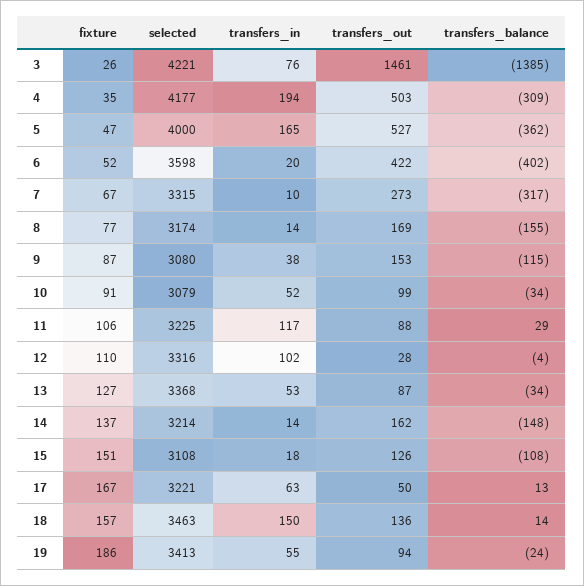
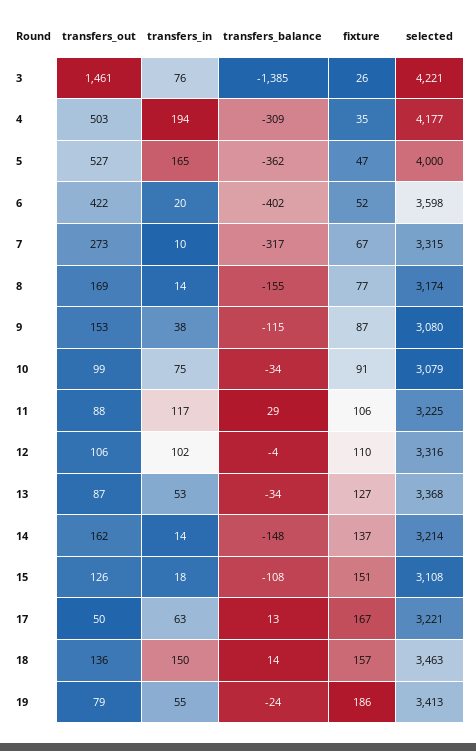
  {
    "fixture": {
      "3": 26,
      "4": 35,
      "5": 47,
      "6": 52,
      "7": 67,
      "8": 77,
      "9": 87,
      "10": 91,
      "11": 106,
      "12": 110,
      "13": 127,
      "14": 137,
      "15": 151,
      "17": 167,
      "18": 157,
      "19": 186
    },
    "selected": {
      "3": 4221,
      "4": 4177,
      "5": 4000,
      "6": 3598,
      "7": 3315,
      "8": 3174,
      "9": 3080,
      "10": 3079,
      "11": 3225,
      "12": 3316,
      "13": 3368,
      "14": 3214,
      "15": 3108,
      "17": 3221,
      "18": 3463,
      "19": 3413
    },
    "transfers_in": {
      "3": 76,
      "4": 194,
      "5": 165,
      "6": 20,
      "7": 10,
      "8": 14,
      "9": 38,
-     "10": 52,
+     "10": 75,
      "11": 117,
      "12": 102,
      "13": 53,
      "14": 14,
      "15": 18,
      "17": 63,
      "18": 150,
      "19": 55
    },
    "transfers_out": {
      "3": 1461,
      "4": 503,
      "5": 527,
      "6": 422,
      "7": 273,
      "8": 169,
      "9": 153,
      "10": 99,
      "11": 88,
-     "12": 28,
+     "12": 106,
      "13": 87,
      "14": 162,
      "15": 126,
      "17": 50,
      "18": 136,
-     "19": 94
+     "19": 79
    },
    "transfers_balance": {
      "3": -1385,
      "4": -309,
      "5": -362,
      "6": -402,
      "7": -317,
      "8": -155,
      "9": -115,
      "10": -34,
      "11": 29,
      "12": -4,
      "13": -34,
      "14": -148,
      "15": -108,
      "17": 13,
      "18": 14,
      "19": -24
    }
  }

